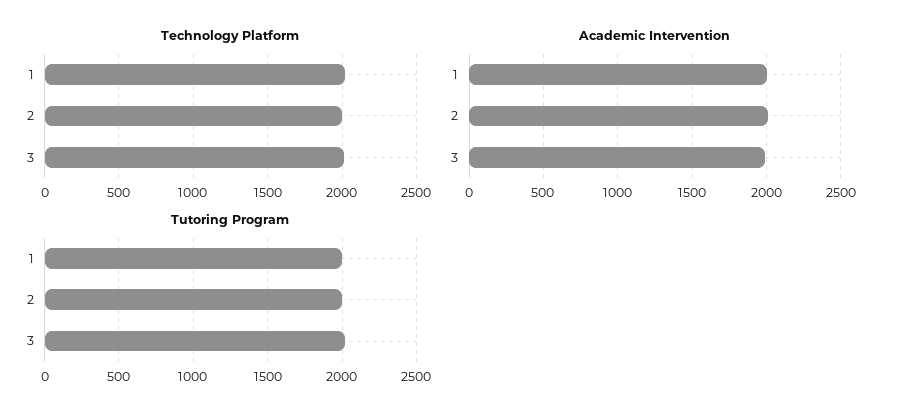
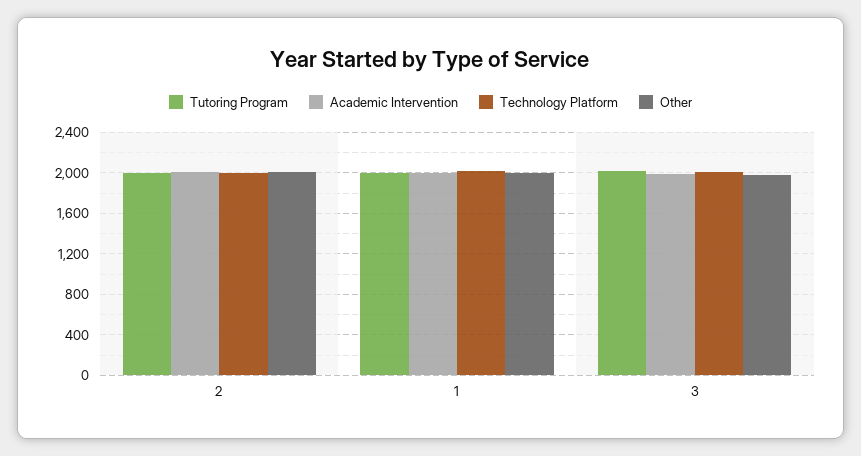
  {
    "Technology Platform": {
      "1": 2000,
      "2": 2000,
      "3": 2000
    },
    "Academic Intervention": {
      "1": 2000,
      "2": 2000,
      "3": 2000
    },
    "Tutoring Program": {
      "1": 2000,
      "2": 2000,
      "3": 2000
-   }
+   },
+   "Other": {
+     "2": 2000,
+     "1": 2000,
+     "3": 2000
+   }
  }

